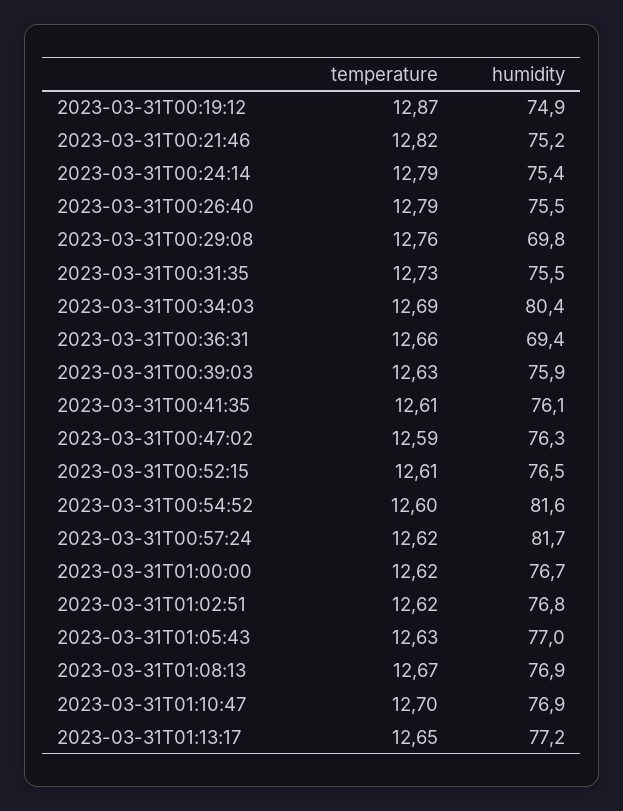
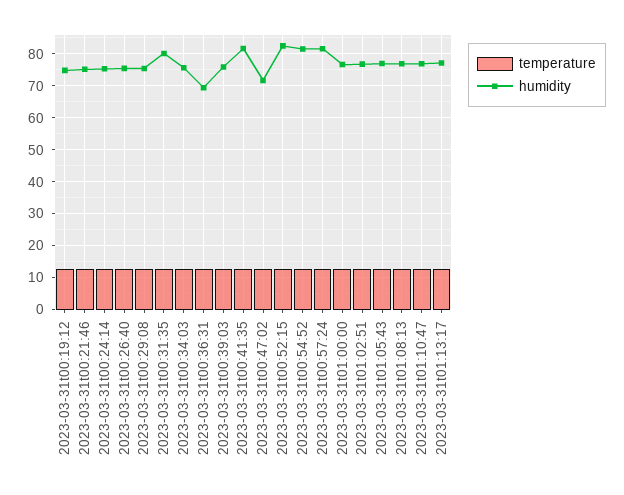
  {
    "temperature": {
      "2023-03-31T00:19:12": 12.87,
      "2023-03-31T00:21:46": 12.82,
      "2023-03-31T00:24:14": 12.79,
      "2023-03-31T00:26:40": 12.79,
      "2023-03-31T00:29:08": 12.76,
      "2023-03-31T00:31:35": 12.73,
      "2023-03-31T00:34:03": 12.69,
      "2023-03-31T00:36:31": 12.66,
      "2023-03-31T00:39:03": 12.63,
      "2023-03-31T00:41:35": 12.61,
      "2023-03-31T00:47:02": 12.59,
      "2023-03-31T00:52:15": 12.61,
      "2023-03-31T00:54:52": 12.6,
      "2023-03-31T00:57:24": 12.62,
      "2023-03-31T01:00:00": 12.62,
      "2023-03-31T01:02:51": 12.62,
      "2023-03-31T01:05:43": 12.63,
      "2023-03-31T01:08:13": 12.67,
      "2023-03-31T01:10:47": 12.7,
      "2023-03-31T01:13:17": 12.65
    },
    "humidity": {
      "2023-03-31T00:19:12": 74.9,
      "2023-03-31T00:21:46": 75.2,
      "2023-03-31T00:24:14": 75.4,
      "2023-03-31T00:26:40": 75.5,
-     "2023-03-31T00:29:08": 69.8,
+     "2023-03-31T00:29:08": 76,
-     "2023-03-31T00:31:35": 75.5,
+     "2023-03-31T00:31:35": 80,
-     "2023-03-31T00:34:03": 80.4,
+     "2023-03-31T00:34:03": 76,
      "2023-03-31T00:36:31": 69.4,
      "2023-03-31T00:39:03": 75.9,
-     "2023-03-31T00:41:35": 76.1,
+     "2023-03-31T00:41:35": 82,
-     "2023-03-31T00:47:02": 76.3,
+     "2023-03-31T00:47:02": 72,
-     "2023-03-31T00:52:15": 76.5,
+     "2023-03-31T00:52:15": 82,
      "2023-03-31T00:54:52": 81.6,
      "2023-03-31T00:57:24": 81.7,
      "2023-03-31T01:00:00": 76.7,
      "2023-03-31T01:02:51": 76.8,
      "2023-03-31T01:05:43": 77,
      "2023-03-31T01:08:13": 76.9,
      "2023-03-31T01:10:47": 76.9,
      "2023-03-31T01:13:17": 77.2
    }
  }

